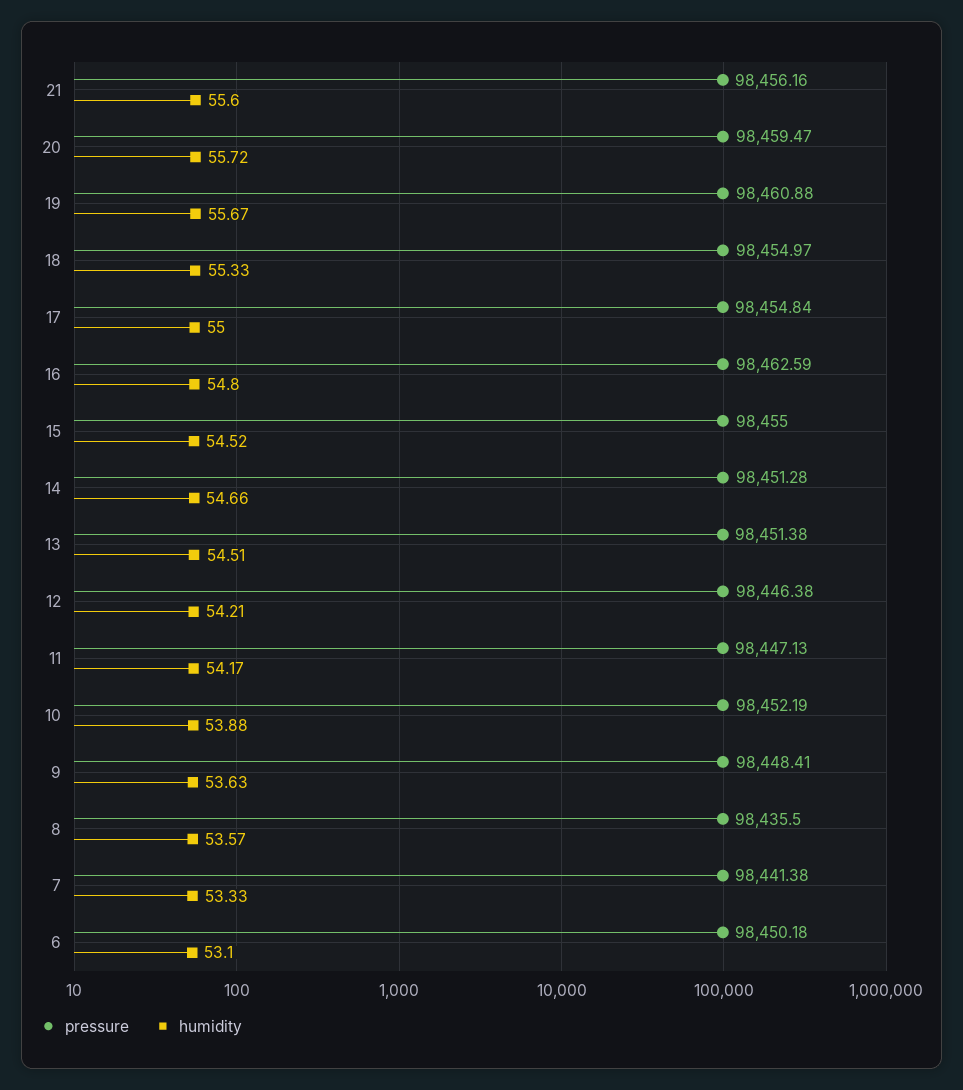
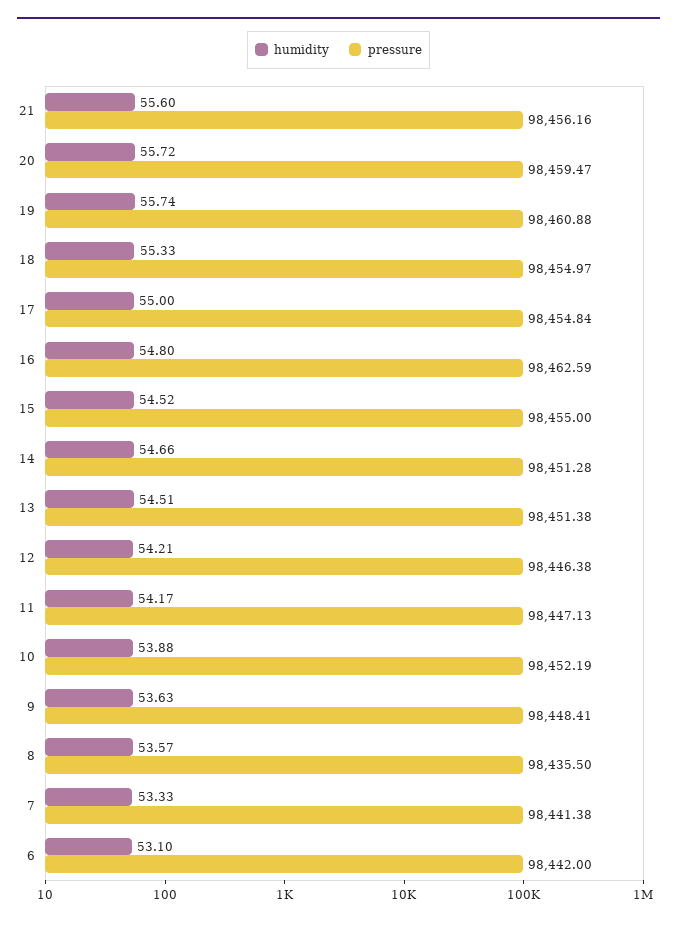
  {
    "pressure": {
      "21": 98456.16,
      "20": 98459.47,
      "19": 98460.88,
      "18": 98454.97,
      "17": 98454.84,
      "16": 98462.59,
      "15": 98455,
      "14": 98451.28,
      "13": 98451.38,
      "12": 98446.38,
      "11": 98447.13,
      "10": 98452.19,
      "9": 98448.41,
      "8": 98435.5,
      "7": 98441.38,
-     "6": 98450.18
+     "6": 98442
    },
    "humidity": {
      "21": 55.6,
      "20": 55.72,
-     "19": 55.67,
+     "19": 55.74,
      "18": 55.33,
      "17": 55,
      "16": 54.8,
      "15": 54.52,
      "14": 54.66,
      "13": 54.51,
      "12": 54.21,
      "11": 54.17,
      "10": 53.88,
      "9": 53.63,
      "8": 53.57,
      "7": 53.33,
      "6": 53.1
    }
  }

